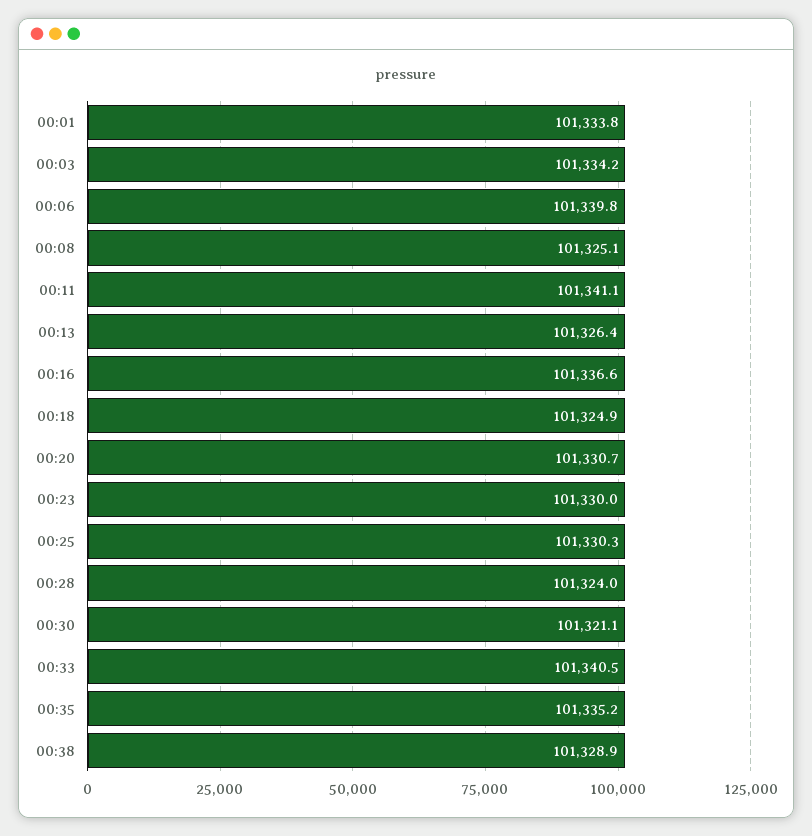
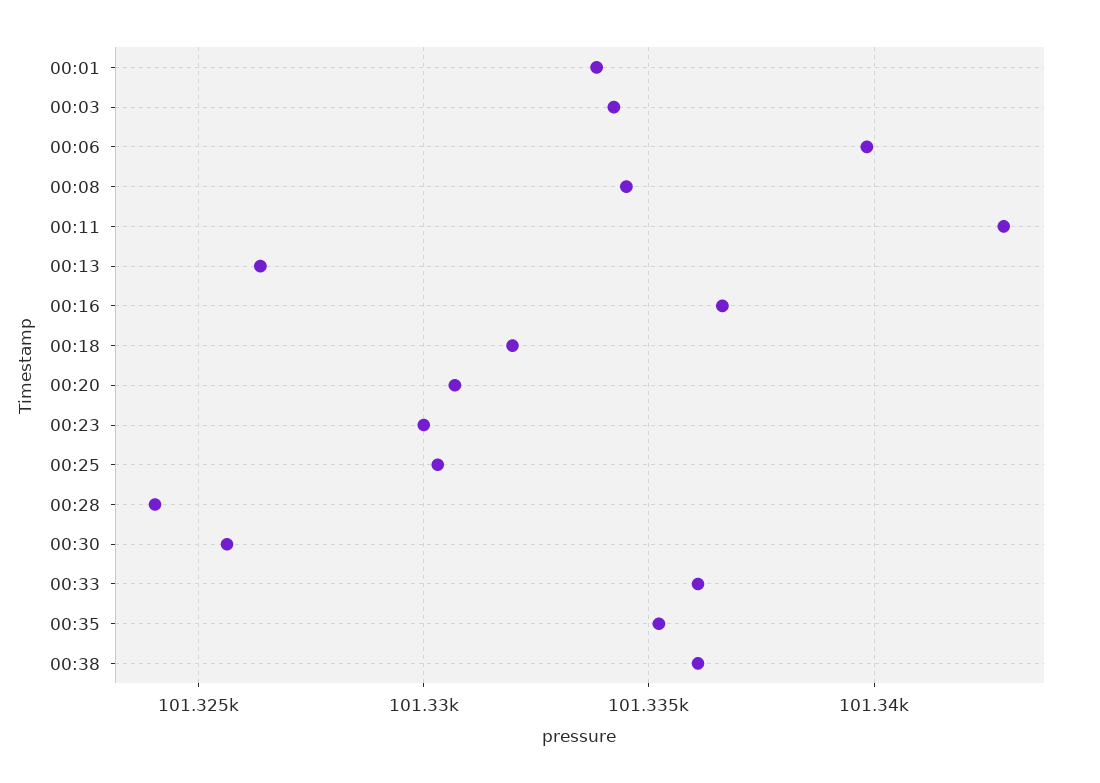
  {
    "00:01": 101333.8,
    "00:03": 101334.2,
    "00:06": 101339.8,
-   "00:08": 101325.1,
+   "00:08": 101334.5,
-   "00:11": 101341.1,
+   "00:11": 101343,
    "00:13": 101326.4,
    "00:16": 101336.6,
-   "00:18": 101324.9,
+   "00:18": 101332,
    "00:20": 101330.7,
    "00:23": 101330,
    "00:25": 101330.3,
    "00:28": 101324,
-   "00:30": 101321.1,
+   "00:30": 101325.5,
-   "00:33": 101340.5,
+   "00:33": 101336,
    "00:35": 101335.2,
-   "00:38": 101328.9
+   "00:38": 101336
  }

